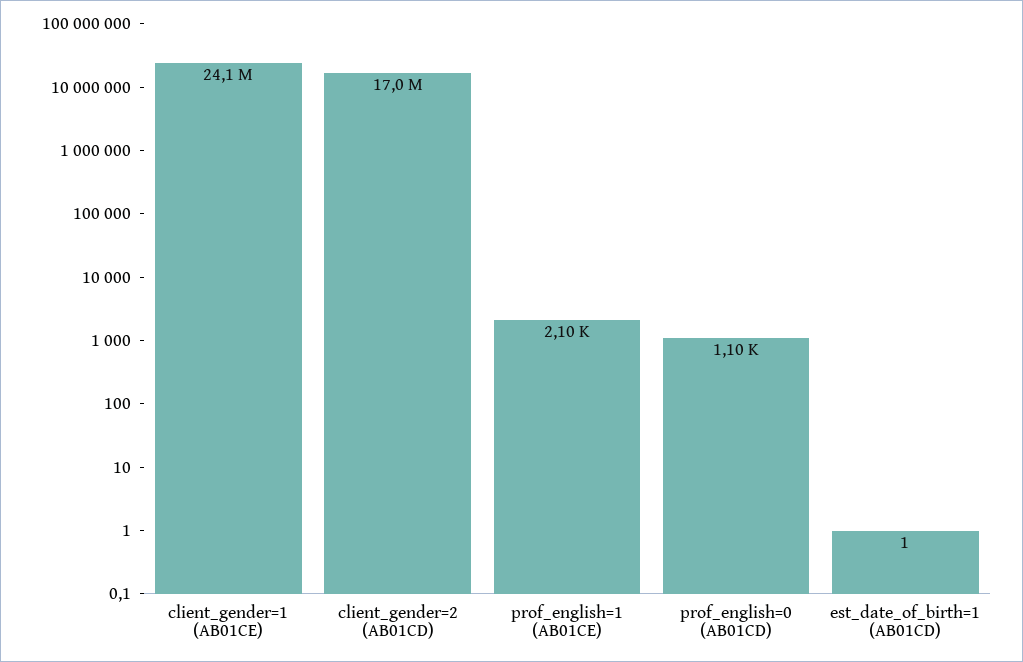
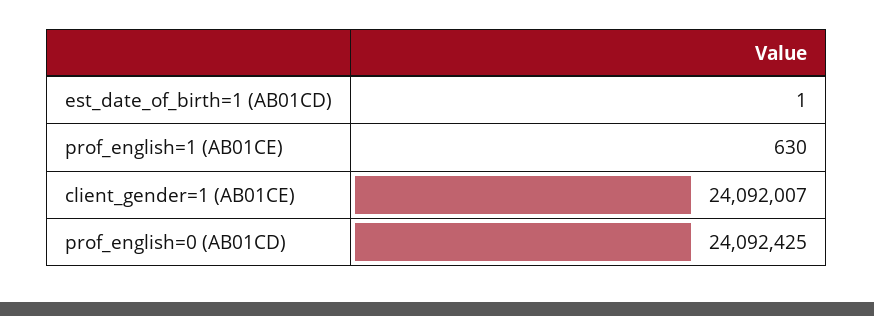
  {
    "client_gender=1 (AB01CE)": 24092007,
-   "client_gender=2 (AB01CD)": 17000000,
-   "prof_english=1 (AB01CE)": 2100,
+   "prof_english=1 (AB01CE)": 630,
-   "prof_english=0 (AB01CD)": 1100,
+   "prof_english=0 (AB01CD)": 24092425,
    "est_date_of_birth=1 (AB01CD)": 1
  }

